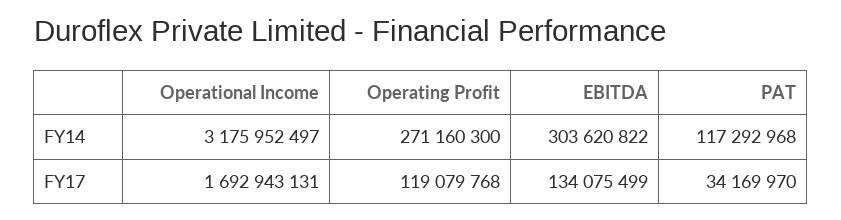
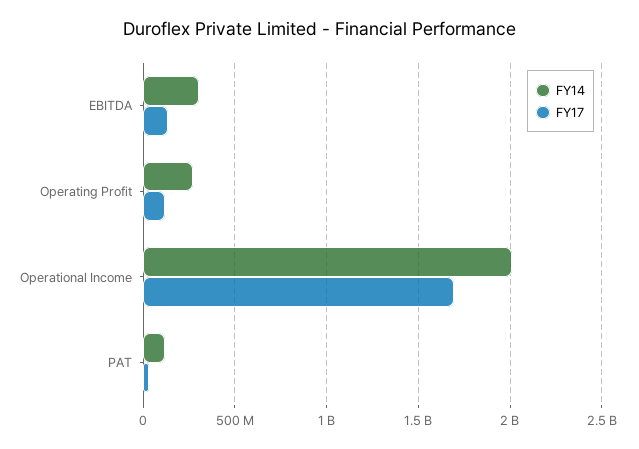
  {
    "FY14": {
-     "Operational Income": 3175952497,
+     "Operational Income": 2000000000,
      "Operating Profit": 271160300,
      "EBITDA": 303620822,
      "PAT": 117292968
    },
    "FY17": {
      "Operational Income": 1692943131,
      "Operating Profit": 119079768,
      "EBITDA": 134075499,
      "PAT": 34169970
    }
  }

